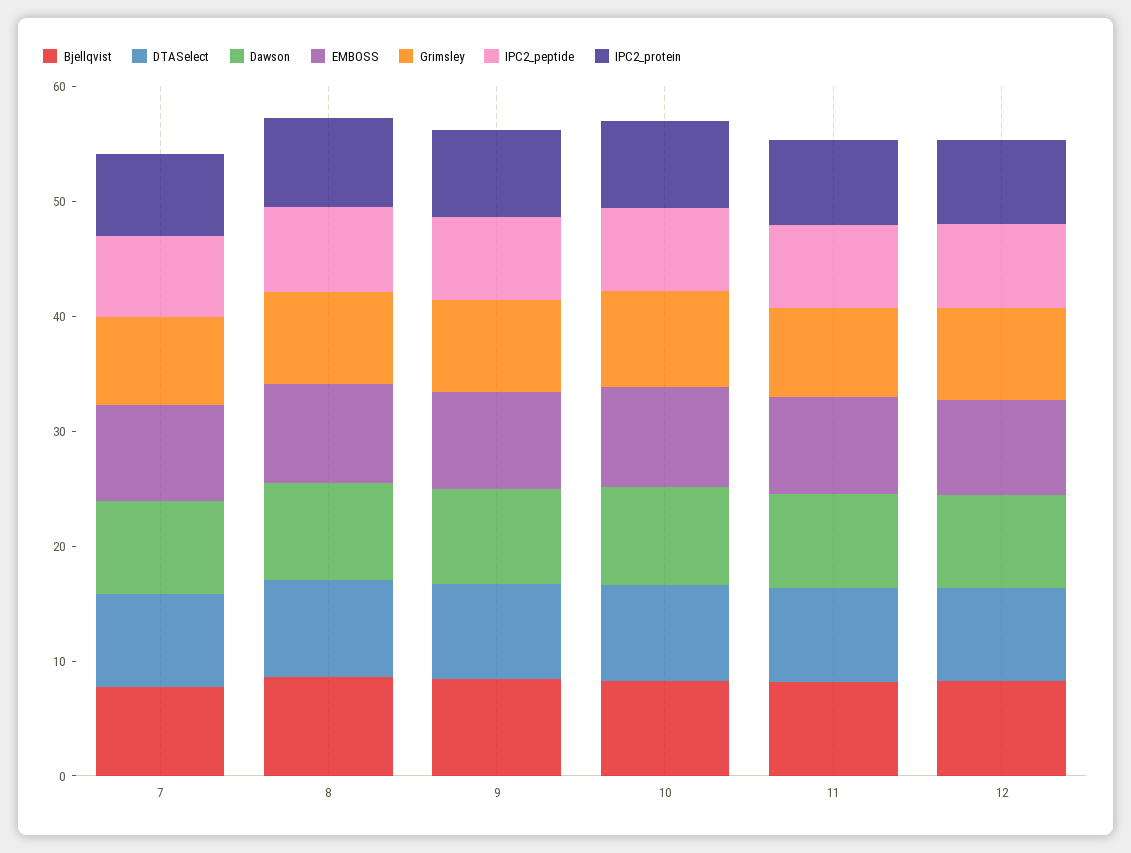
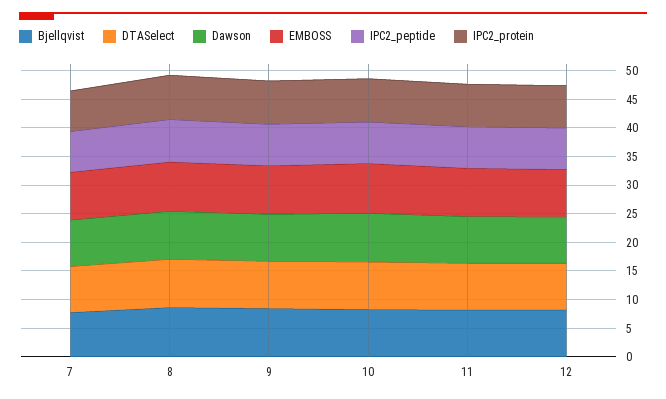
  {
    "Bjellqvist": {
      "7": 8,
      "8": 8,
      "9": 8,
      "10": 8,
      "11": 8,
      "12": 8
    },
    "DTASelect": {
      "7": 8,
      "8": 8,
      "9": 8,
      "10": 8,
      "11": 8,
      "12": 8
    },
    "Dawson": {
      "7": 8,
      "8": 8,
      "9": 8,
      "10": 8,
      "11": 8,
      "12": 8
    },
    "EMBOSS": {
      "7": 8,
      "8": 8,
      "9": 8,
      "10": 8,
      "11": 8,
      "12": 8
    },
-   "Grimsley": {
-     "7": 8,
-     "8": 8,
-     "9": 8,
-     "10": 8,
-     "11": 8,
-     "12": 8
-   },
    "IPC2_peptide": {
      "7": 8,
      "8": 8,
      "9": 8,
      "10": 8,
      "11": 8,
      "12": 8
    },
    "IPC2_protein": {
      "7": 8,
      "8": 8,
      "9": 8,
      "10": 8,
      "11": 8,
      "12": 8
    }
  }

